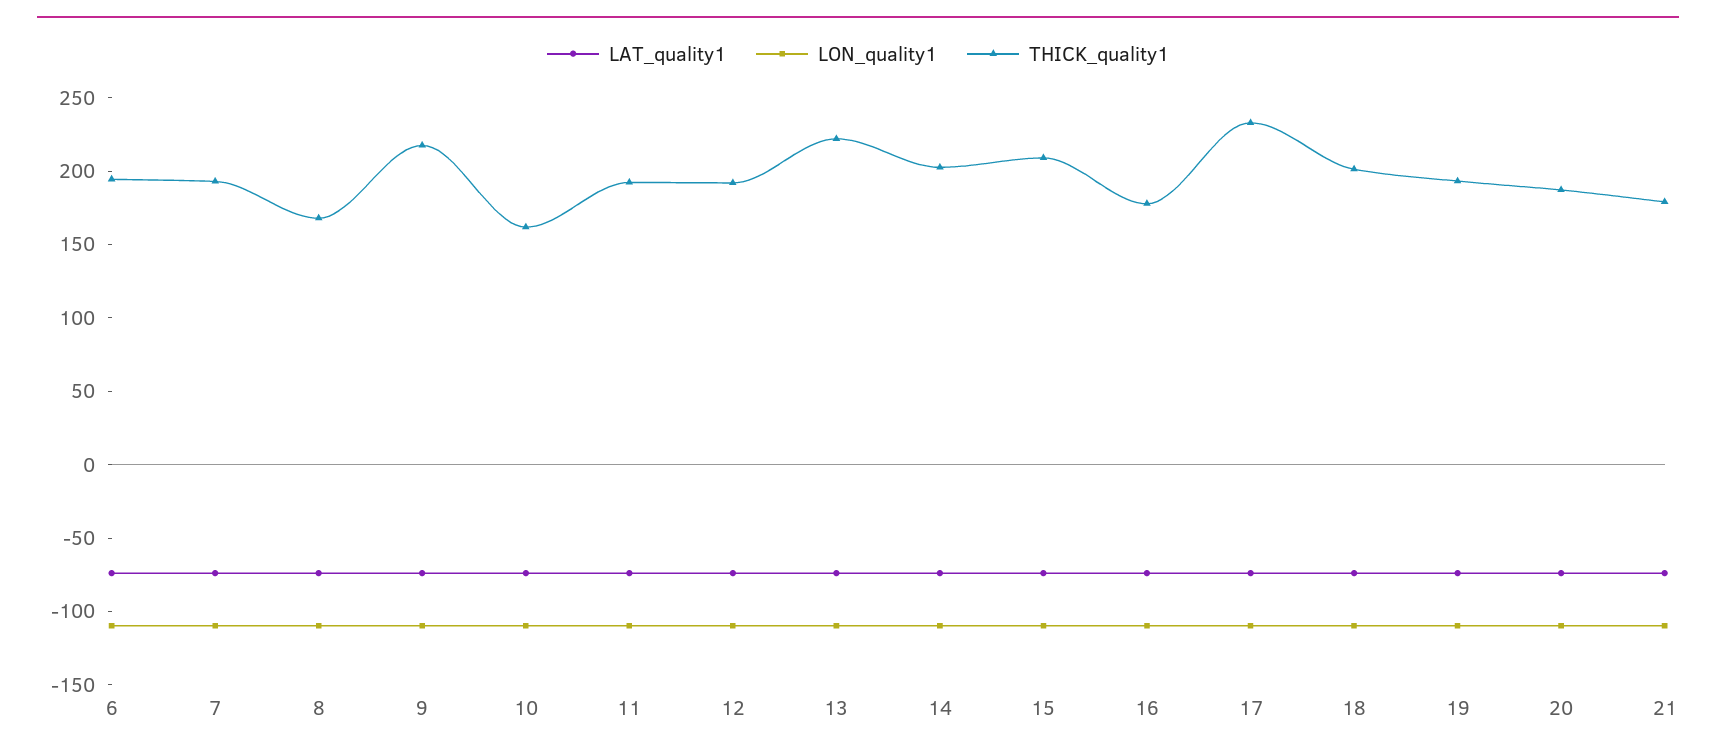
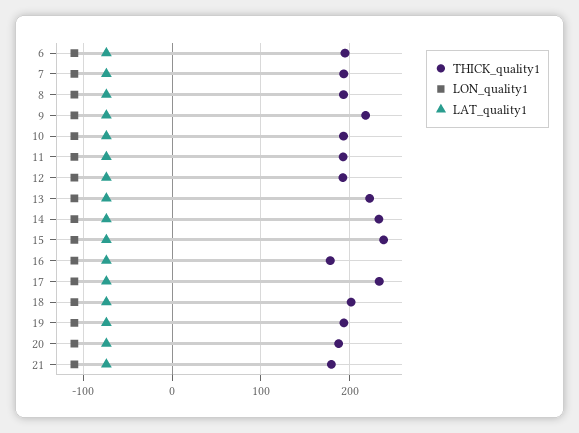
  {
    "LAT_quality1": {
      "6": -70,
      "7": -70,
      "8": -70,
      "9": -70,
      "10": -70,
      "11": -70,
      "12": -70,
      "13": -70,
      "14": -70,
      "15": -70,
      "16": -70,
      "17": -70,
      "18": -70,
      "19": -70,
      "20": -70,
      "21": -70
    },
    "LON_quality1": {
      "6": -110,
      "7": -110,
      "8": -110,
      "9": -110,
      "10": -110,
      "11": -110,
      "12": -110,
      "13": -110,
      "14": -110,
      "15": -110,
      "16": -110,
      "17": -110,
      "18": -110,
      "19": -110,
      "20": -110,
      "21": -110
    },
    "THICK_quality1": {
      "6": 190,
      "7": 190,
-     "8": 170,
+     "8": 190,
      "9": 220,
-     "10": 160,
+     "10": 190,
      "11": 190,
      "12": 190,
      "13": 220,
-     "14": 200,
+     "14": 230,
-     "15": 210,
+     "15": 240,
      "16": 180,
      "17": 230,
      "18": 200,
      "19": 190,
      "20": 190,
      "21": 180
    }
  }

